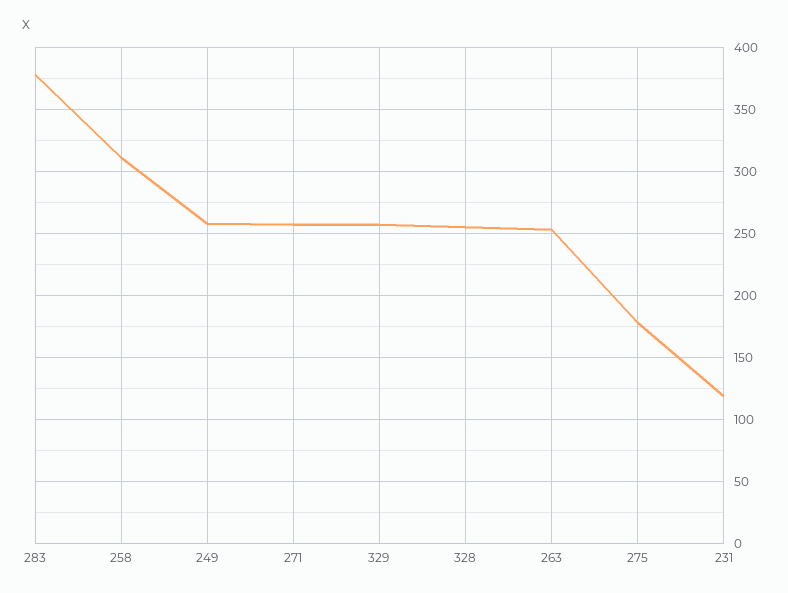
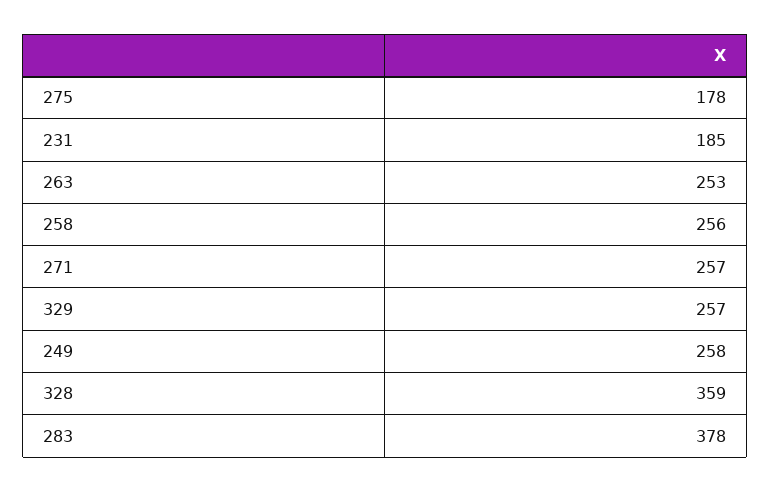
  {
    "283": 378,
-   "258": 310,
+   "258": 256,
    "249": 258,
    "271": 257,
    "329": 257,
-   "328": 255,
+   "328": 359,
    "263": 253,
    "275": 178,
-   "231": 120
+   "231": 185
  }

